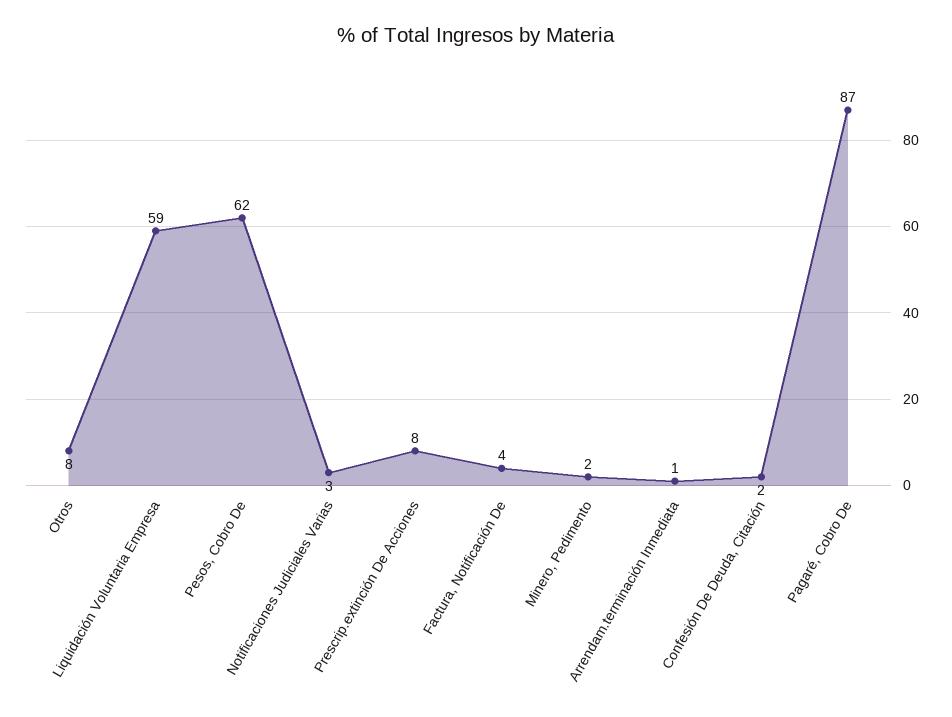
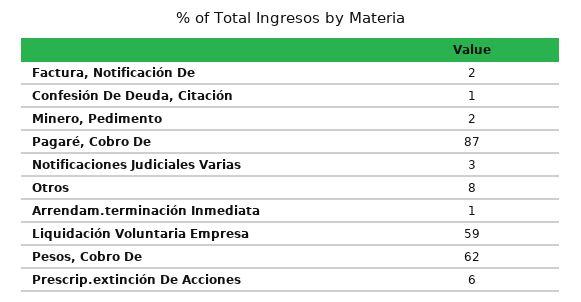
  {
    "Otros": 8,
    "Liquidación Voluntaria Empresa": 59,
    "Pesos, Cobro De": 62,
    "Notificaciones Judiciales Varias": 3,
-   "Prescrip.extinción De Acciones": 8,
+   "Prescrip.extinción De Acciones": 6,
-   "Factura, Notificación De": 4,
+   "Factura, Notificación De": 2,
    "Minero, Pedimento": 2,
    "Arrendam.terminación Inmediata": 1,
-   "Confesión De Deuda, Citación": 2,
+   "Confesión De Deuda, Citación": 1,
    "Pagaré, Cobro De": 87
  }

